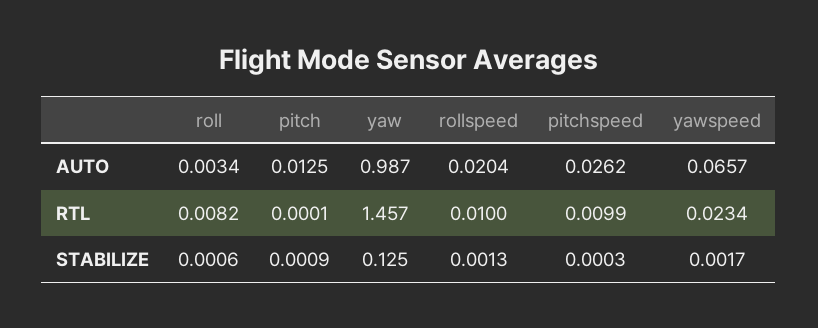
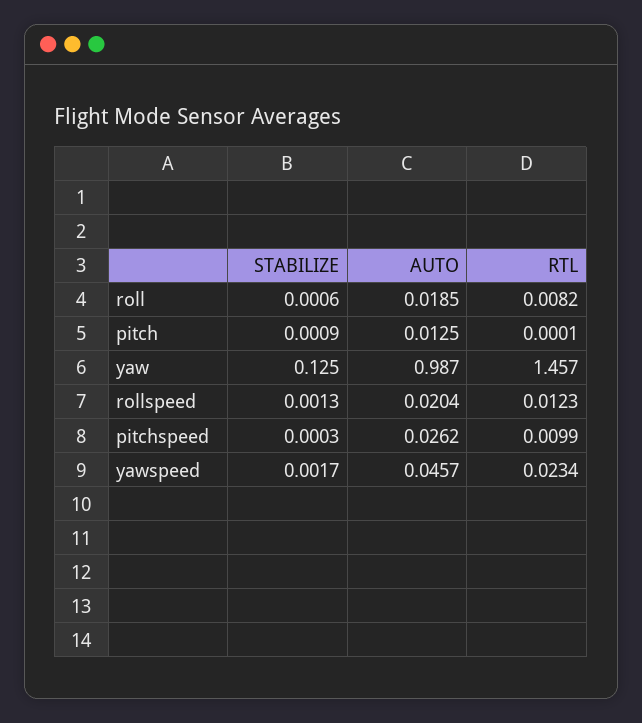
  {
    "roll": {
-     "AUTO": 0.0034,
+     "AUTO": 0.0185,
      "RTL": 0.0082,
      "STABILIZE": 0.0006
    },
    "pitch": {
      "AUTO": 0.0125,
      "RTL": 0.0001,
      "STABILIZE": 0.0009
    },
    "yaw": {
      "AUTO": 0.987,
      "RTL": 1.457,
      "STABILIZE": 0.125
    },
    "rollspeed": {
      "AUTO": 0.0204,
-     "RTL": 0.01,
+     "RTL": 0.0123,
      "STABILIZE": 0.0013
    },
    "pitchspeed": {
      "AUTO": 0.0262,
      "RTL": 0.0099,
      "STABILIZE": 0.0003
    },
    "yawspeed": {
-     "AUTO": 0.0657,
+     "AUTO": 0.0457,
      "RTL": 0.0234,
      "STABILIZE": 0.0017
    }
  }

